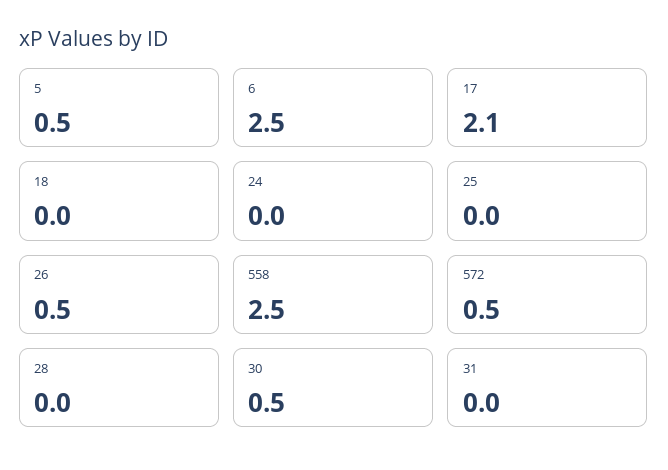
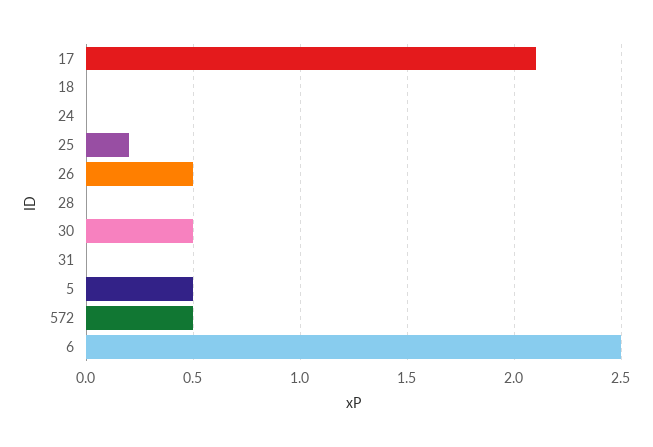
  {
    "5": 0.5,
    "6": 2.5,
    "17": 2.1,
    "18": 0,
    "24": 0,
-   "25": 0,
+   "25": 0.2,
    "26": 0.5,
-   "558": 2.5,
    "572": 0.5,
    "28": 0,
    "30": 0.5,
    "31": 0
  }

